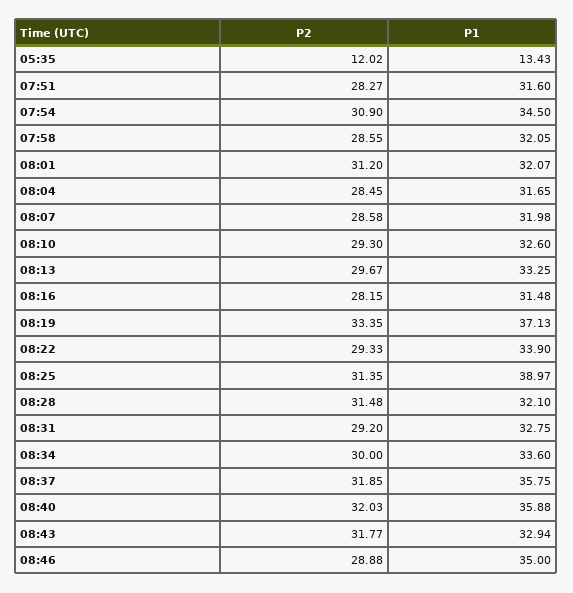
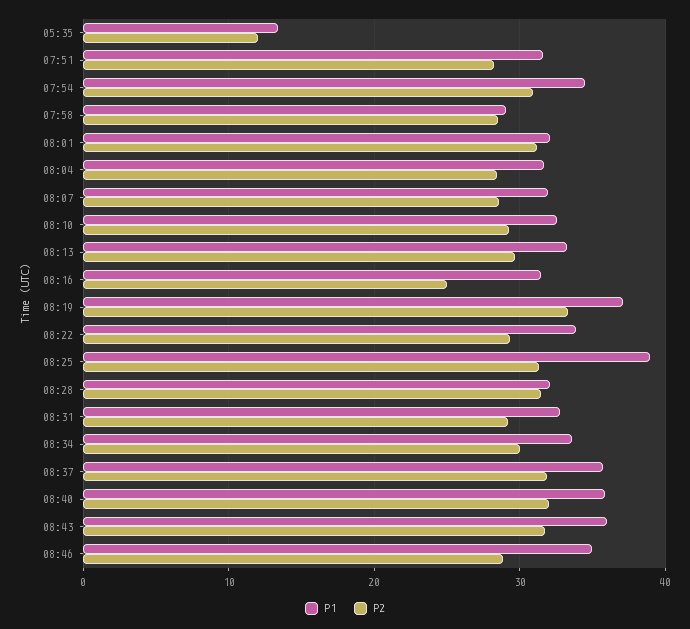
  {
    "P2": {
      "05:35": 12.02,
      "07:51": 28.27,
      "07:54": 30.9,
      "07:58": 28.55,
      "08:01": 31.2,
      "08:04": 28.45,
      "08:07": 28.58,
      "08:10": 29.3,
      "08:13": 29.67,
-     "08:16": 28.15,
+     "08:16": 25,
      "08:19": 33.35,
      "08:22": 29.33,
      "08:25": 31.35,
      "08:28": 31.48,
      "08:31": 29.2,
      "08:34": 30,
      "08:37": 31.85,
      "08:40": 32.03,
      "08:43": 31.77,
      "08:46": 28.88
    },
    "P1": {
      "05:35": 13.43,
      "07:51": 31.6,
      "07:54": 34.5,
-     "07:58": 32.05,
+     "07:58": 29,
      "08:01": 32.07,
      "08:04": 31.65,
      "08:07": 31.98,
      "08:10": 32.6,
      "08:13": 33.25,
      "08:16": 31.48,
      "08:19": 37.13,
      "08:22": 33.9,
      "08:25": 38.97,
      "08:28": 32.1,
      "08:31": 32.75,
      "08:34": 33.6,
      "08:37": 35.75,
      "08:40": 35.88,
-     "08:43": 32.94,
+     "08:43": 36,
      "08:46": 35
    }
  }

